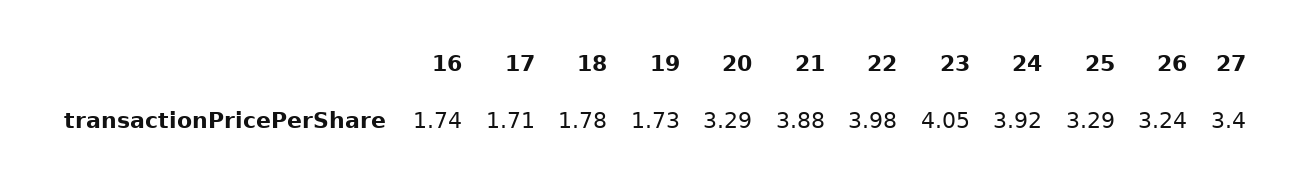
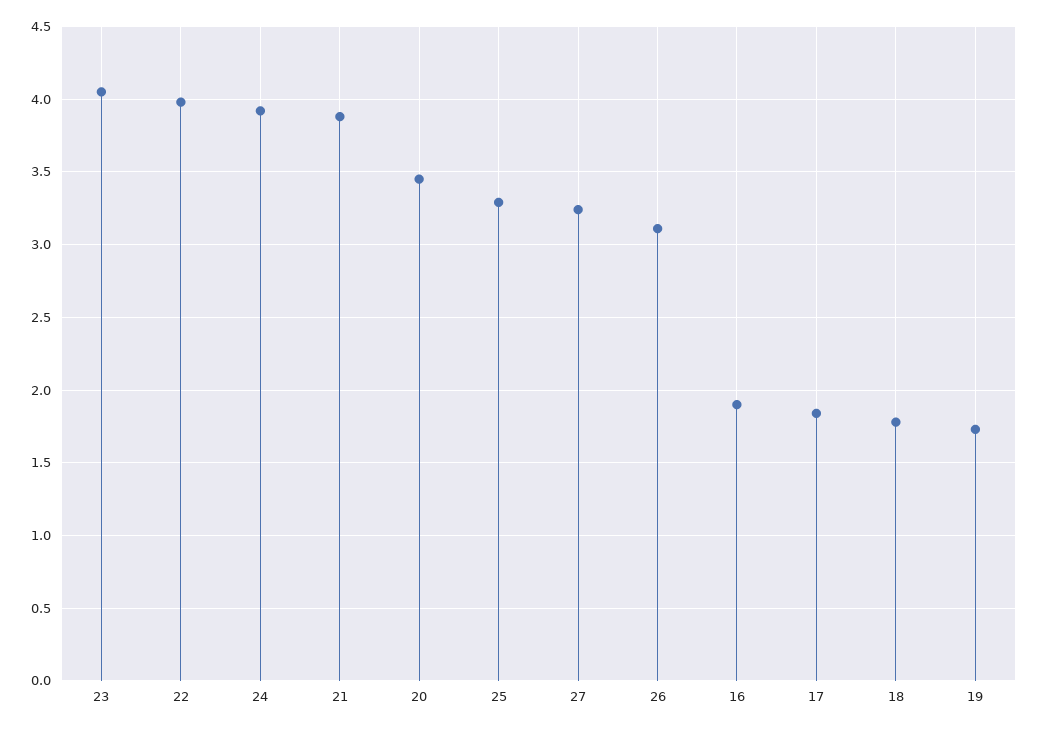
  {
-   "16": 1.74,
+   "16": 1.9,
-   "17": 1.71,
+   "17": 1.85,
    "18": 1.78,
    "19": 1.73,
-   "20": 3.29,
+   "20": 3.45,
    "21": 3.88,
    "22": 3.98,
    "23": 4.05,
    "24": 3.92,
    "25": 3.29,
-   "26": 3.24,
+   "26": 3.1,
-   "27": 3.4
+   "27": 3.25
  }

